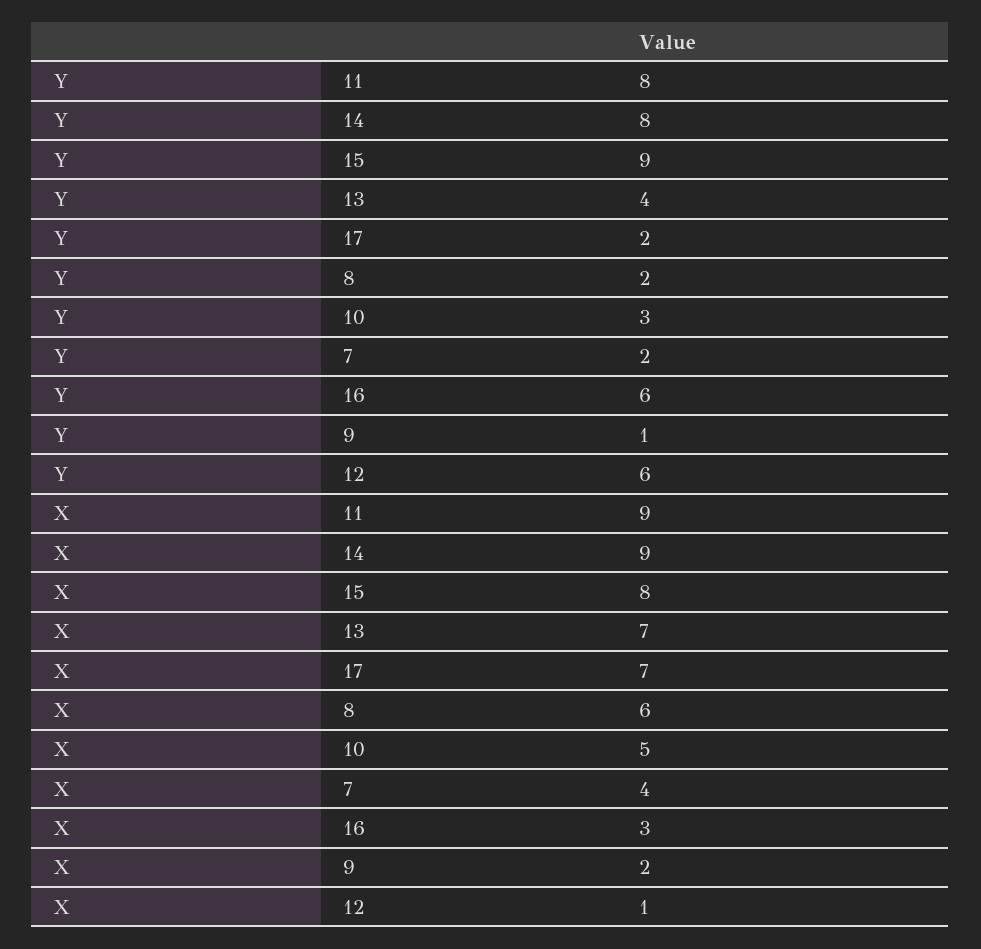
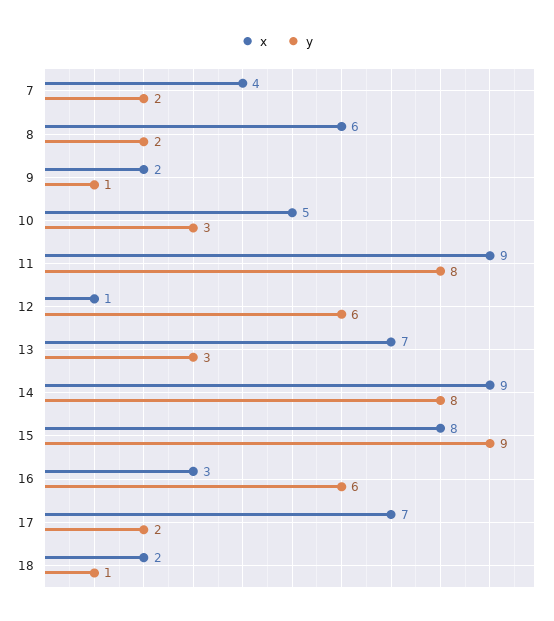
  {
    "Y": {
      "11": 8,
      "14": 8,
      "15": 9,
-     "13": 4,
+     "13": 3,
      "17": 2,
      "8": 2,
      "10": 3,
      "7": 2,
      "16": 6,
      "9": 1,
-     "12": 6
+     "12": 6,
+     "18": 1
    },
    "X": {
      "11": 9,
      "14": 9,
      "15": 8,
      "13": 7,
      "17": 7,
      "8": 6,
      "10": 5,
      "7": 4,
      "16": 3,
      "9": 2,
-     "12": 1
+     "12": 1,
+     "18": 2
    }
  }

